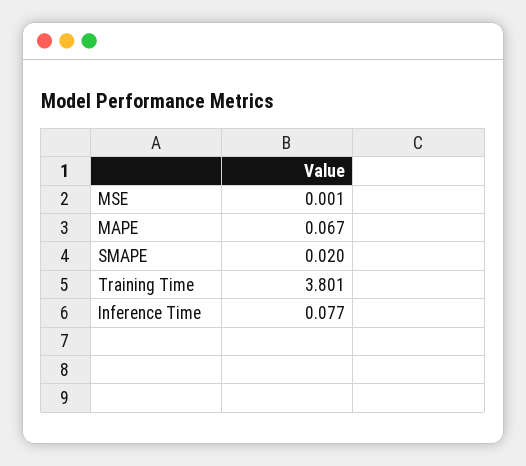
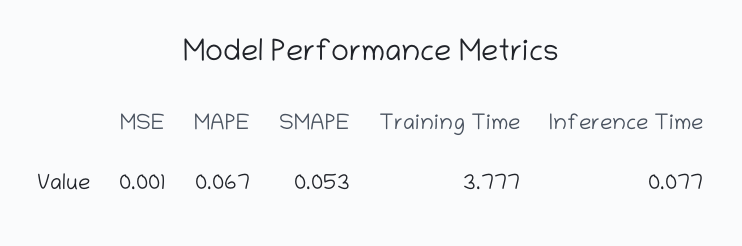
  {
    "MSE": 0.001,
    "MAPE": 0.067,
-   "SMAPE": 0.02,
+   "SMAPE": 0.053,
-   "Training Time": 3.801,
+   "Training Time": 3.777,
    "Inference Time": 0.077
  }

